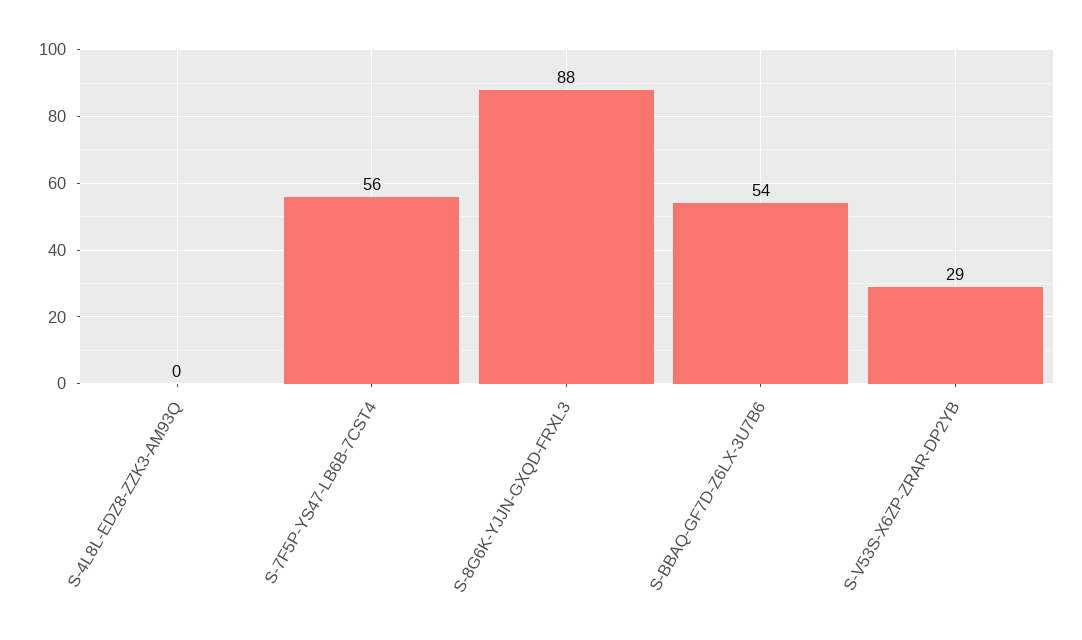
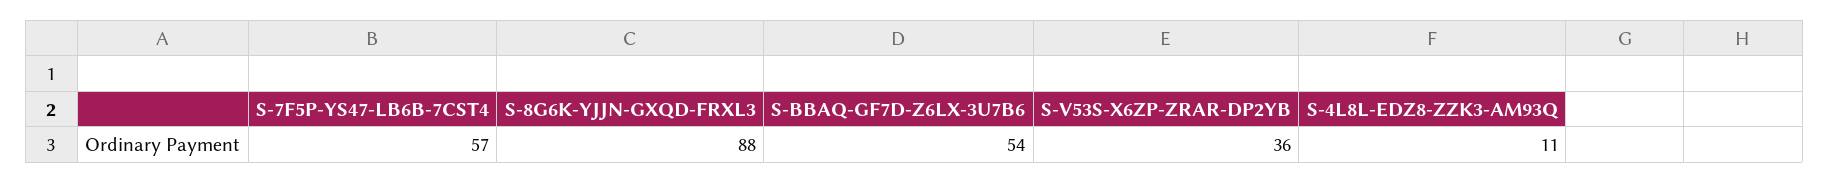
  {
-   "S-4L8L-EDZ8-ZZK3-AM93Q": 0,
+   "S-4L8L-EDZ8-ZZK3-AM93Q": 11,
-   "S-7F5P-YS47-LB6B-7CST4": 56,
+   "S-7F5P-YS47-LB6B-7CST4": 57,
    "S-8G6K-YJJN-GXQD-FRXL3": 88,
    "S-BBAQ-GF7D-Z6LX-3U7B6": 54,
-   "S-V53S-X6ZP-ZRAR-DP2YB": 29
+   "S-V53S-X6ZP-ZRAR-DP2YB": 36
  }

